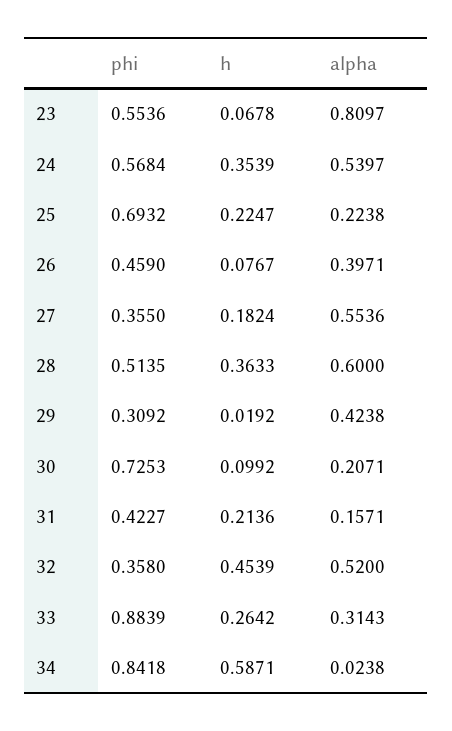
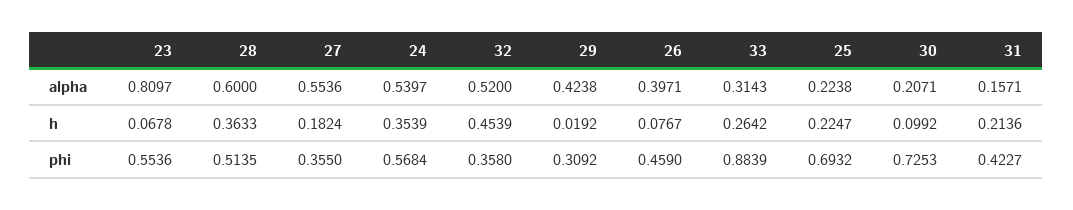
  {
    "phi": {
      "23": 0.5536,
      "24": 0.5684,
      "25": 0.6932,
      "26": 0.459,
      "27": 0.355,
      "28": 0.5135,
      "29": 0.3092,
      "30": 0.7253,
      "31": 0.4227,
      "32": 0.358,
-     "33": 0.8839,
+     "33": 0.8839
-     "34": 0.8418
    },
    "h": {
      "23": 0.0678,
      "24": 0.3539,
      "25": 0.2247,
      "26": 0.0767,
      "27": 0.1824,
      "28": 0.3633,
      "29": 0.0192,
      "30": 0.0992,
      "31": 0.2136,
      "32": 0.4539,
-     "33": 0.2642,
+     "33": 0.2642
-     "34": 0.5871
    },
    "alpha": {
      "23": 0.8097,
      "24": 0.5397,
      "25": 0.2238,
      "26": 0.3971,
      "27": 0.5536,
      "28": 0.6,
      "29": 0.4238,
      "30": 0.2071,
      "31": 0.1571,
      "32": 0.52,
-     "33": 0.3143,
+     "33": 0.3143
-     "34": 0.0238
    }
  }

